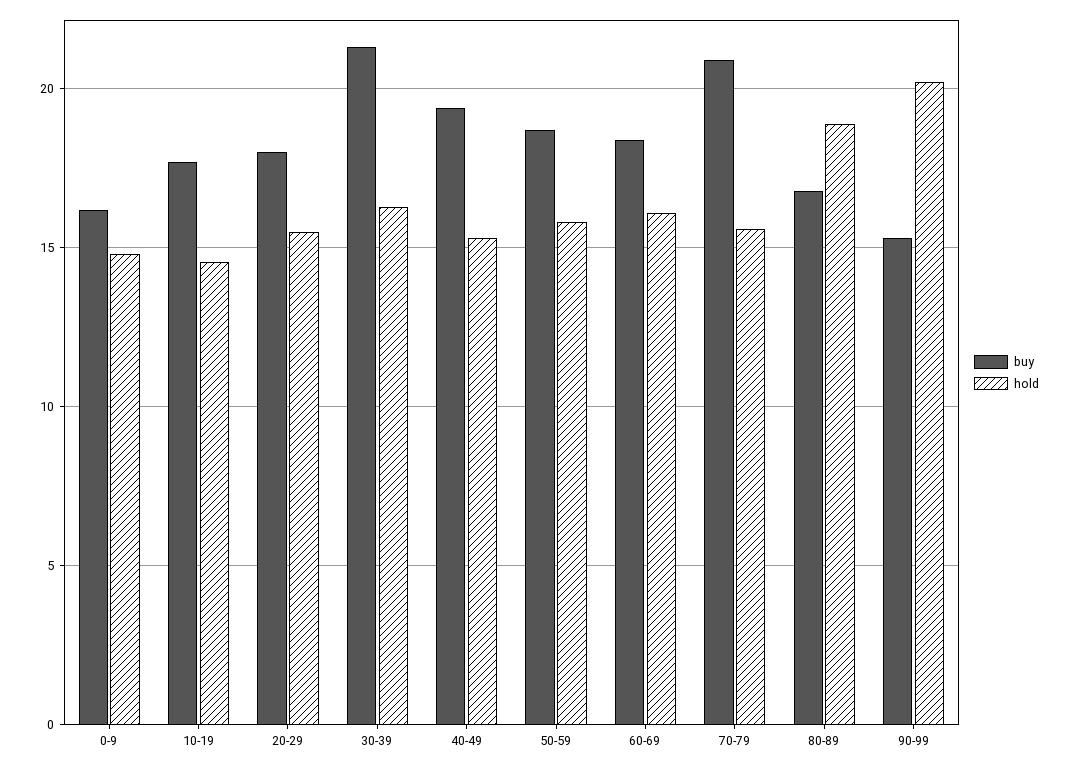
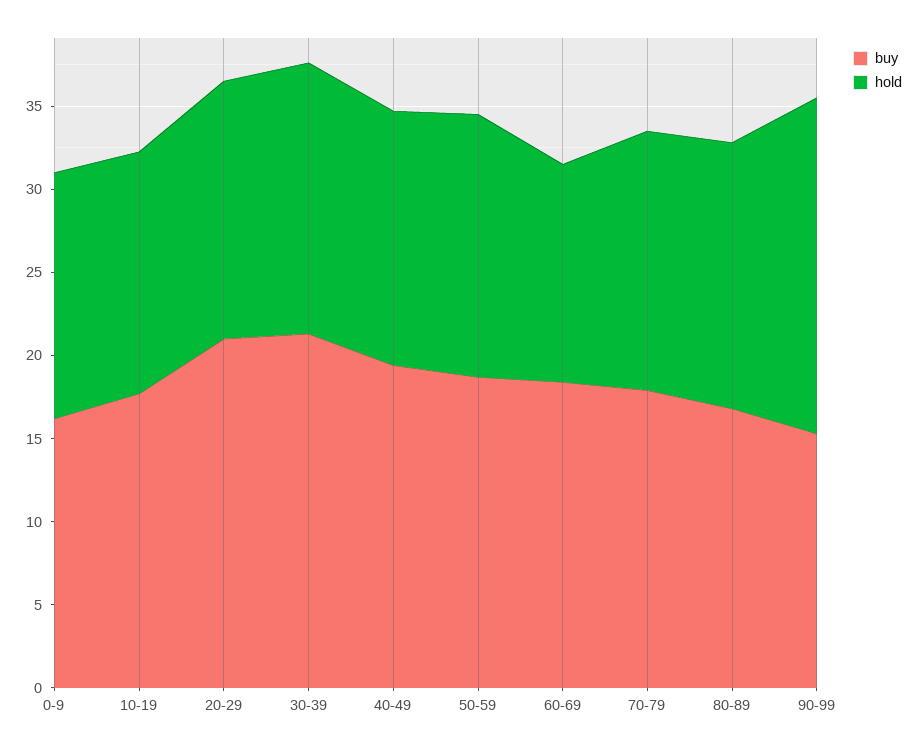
  {
    "buy": {
      "0-9": 16,
      "10-19": 17.5,
-     "20-29": 18,
+     "20-29": 21,
      "30-39": 21.5,
      "40-49": 19.5,
      "50-59": 18.5,
      "60-69": 18.5,
-     "70-79": 21,
+     "70-79": 18,
      "80-89": 17,
      "90-99": 15.5
    },
    "hold": {
      "0-9": 15,
      "10-19": 14.5,
      "20-29": 15.5,
      "30-39": 16.5,
      "40-49": 15.5,
      "50-59": 16,
-     "60-69": 16,
+     "60-69": 13,
      "70-79": 15.5,
-     "80-89": 19,
+     "80-89": 16,
      "90-99": 20
    }
  }

